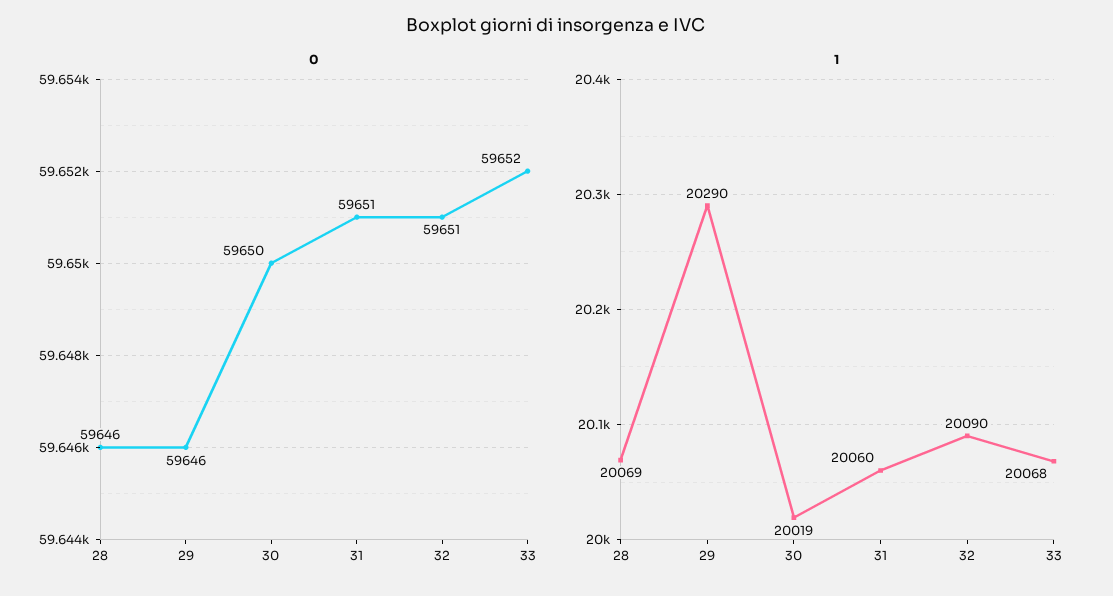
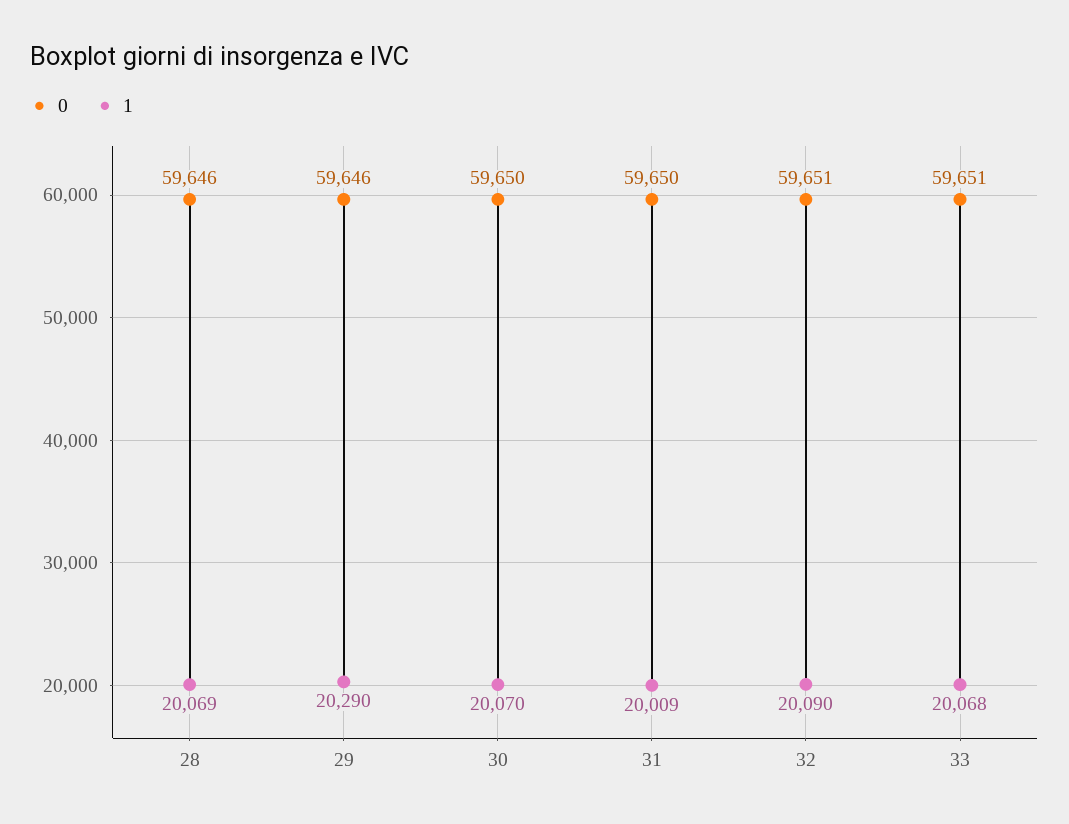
  {
    "0": {
      "28": 59646,
      "29": 59646,
      "30": 59650,
-     "31": 59651,
+     "31": 59650,
      "32": 59651,
-     "33": 59652
+     "33": 59651
    },
    "1": {
      "28": 20069,
      "29": 20290,
-     "30": 20019,
+     "30": 20070,
-     "31": 20060,
+     "31": 20009,
      "32": 20090,
      "33": 20068
    }
  }

